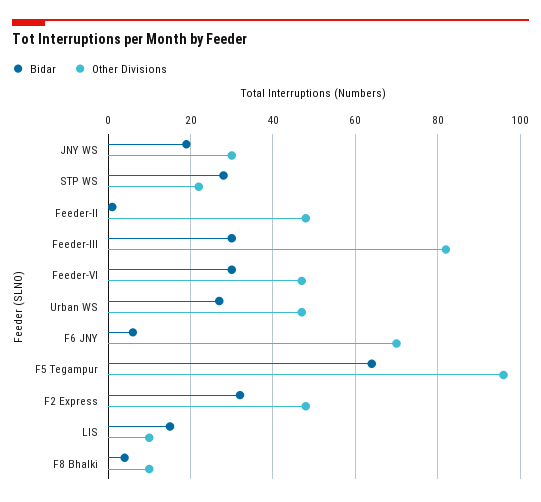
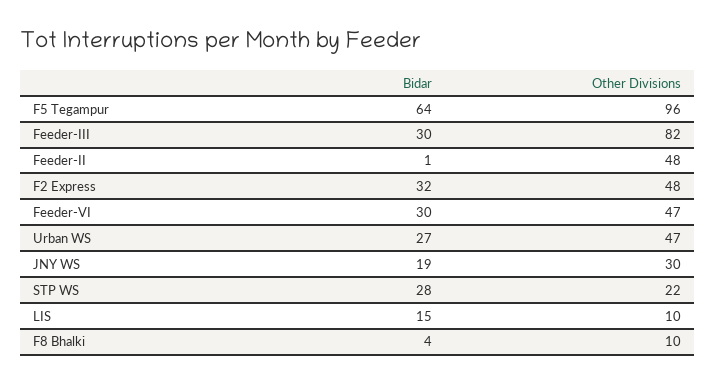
  {
    "Bidar": {
      "JNY WS": 19,
      "STP WS": 28,
      "Feeder-II": 1,
      "Feeder-III": 30,
      "Feeder-VI": 30,
      "Urban WS": 27,
-     "F6 JNY": 5,
      "F5 Tegampur": 64,
      "F2 Express": 32,
      "LIS": 15,
      "F8 Bhalki": 4
    },
    "Other Divisions": {
      "JNY WS": 30,
      "STP WS": 22,
      "Feeder-II": 48,
      "Feeder-III": 82,
      "Feeder-VI": 47,
      "Urban WS": 47,
-     "F6 JNY": 70,
      "F5 Tegampur": 96,
      "F2 Express": 48,
      "LIS": 10,
      "F8 Bhalki": 10
    }
  }

